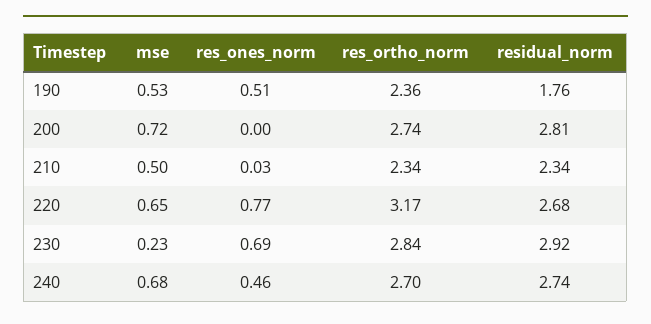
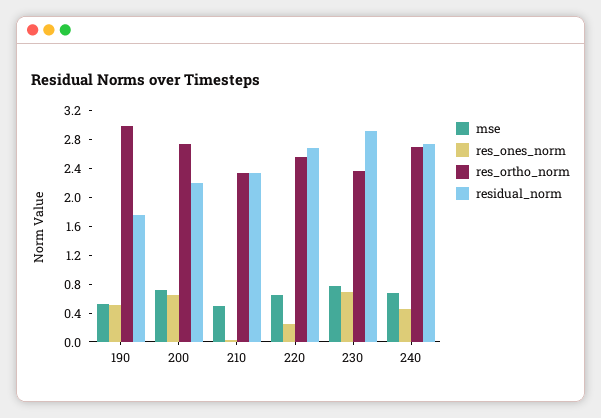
  {
    "mse": {
      "190": 0.53,
      "200": 0.72,
      "210": 0.5,
      "220": 0.65,
-     "230": 0.23,
+     "230": 0.8,
      "240": 0.68
    },
    "res_ones_norm": {
      "190": 0.51,
-     "200": 0,
+     "200": 0.6,
      "210": 0.03,
-     "220": 0.77,
+     "220": 0.2,
      "230": 0.69,
      "240": 0.46
    },
    "res_ortho_norm": {
-     "190": 2.36,
+     "190": 3,
      "200": 2.74,
      "210": 2.34,
-     "220": 3.17,
+     "220": 2.6,
-     "230": 2.84,
+     "230": 2.4,
      "240": 2.7
    },
    "residual_norm": {
      "190": 1.76,
-     "200": 2.81,
+     "200": 2.2,
      "210": 2.34,
      "220": 2.68,
      "230": 2.92,
      "240": 2.74
    }
  }

